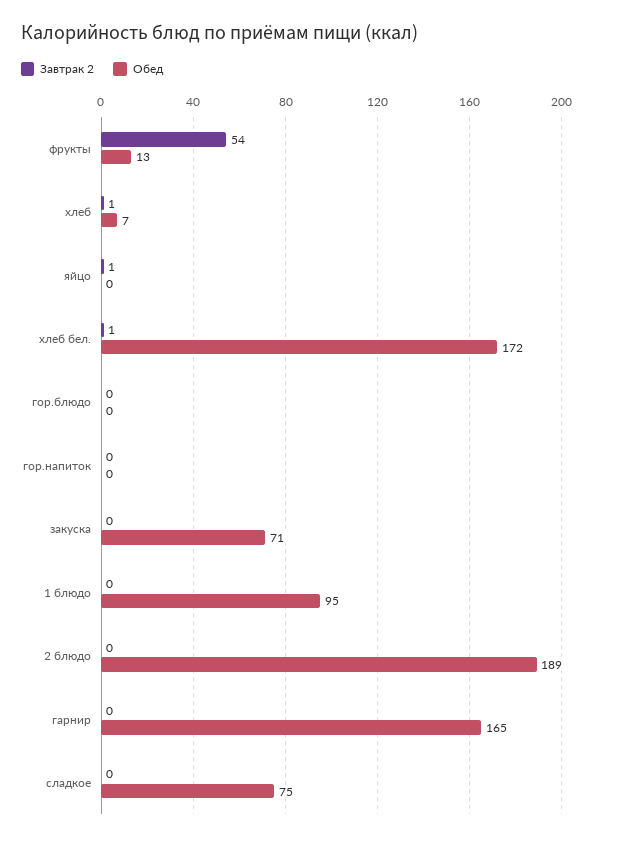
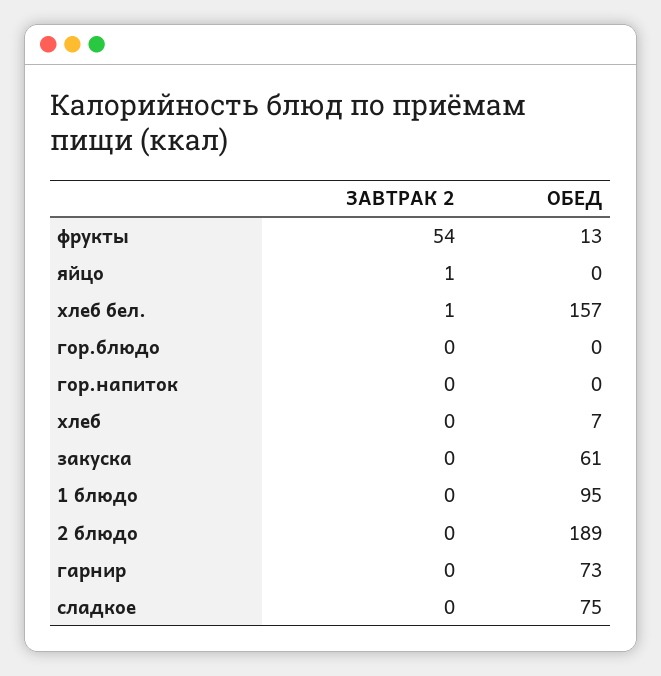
  {
    "Завтрак 2": {
      "фрукты": 54,
-     "хлеб": 1,
+     "хлеб": 0,
      "яйцо": 1,
      "хлеб бел.": 1,
      "гор.блюдо": 0,
      "гор.напиток": 0,
      "закуска": 0,
      "1 блюдо": 0,
      "2 блюдо": 0,
      "гарнир": 0,
      "сладкое": 0
    },
    "Обед": {
      "фрукты": 13,
      "хлеб": 7,
      "яйцо": 0,
-     "хлеб бел.": 172,
+     "хлеб бел.": 157,
      "гор.блюдо": 0,
      "гор.напиток": 0,
-     "закуска": 71,
+     "закуска": 61,
      "1 блюдо": 95,
      "2 блюдо": 189,
-     "гарнир": 165,
+     "гарнир": 73,
      "сладкое": 75
    }
  }

